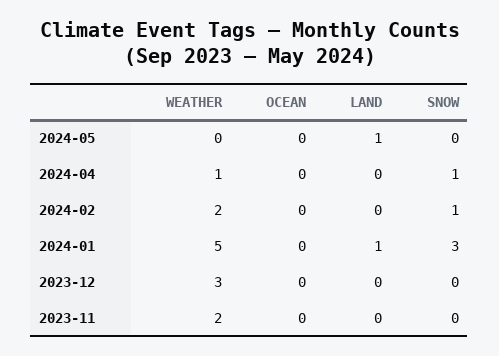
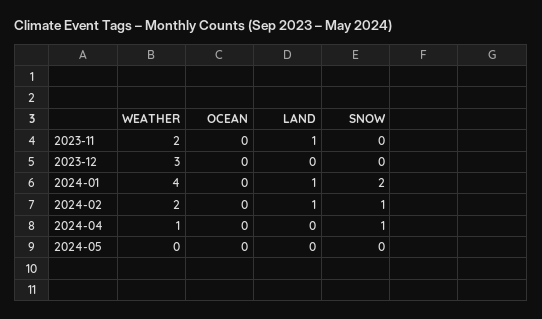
  {
    "WEATHER": {
      "2024-05": 0,
      "2024-04": 1,
      "2024-02": 2,
-     "2024-01": 5,
+     "2024-01": 4,
      "2023-12": 3,
      "2023-11": 2
    },
    "OCEAN": {
      "2024-05": 0,
      "2024-04": 0,
      "2024-02": 0,
      "2024-01": 0,
      "2023-12": 0,
      "2023-11": 0
    },
    "LAND": {
-     "2024-05": 1,
+     "2024-05": 0,
      "2024-04": 0,
-     "2024-02": 0,
+     "2024-02": 1,
      "2024-01": 1,
      "2023-12": 0,
-     "2023-11": 0
+     "2023-11": 1
    },
    "SNOW": {
      "2024-05": 0,
      "2024-04": 1,
      "2024-02": 1,
-     "2024-01": 3,
+     "2024-01": 2,
      "2023-12": 0,
      "2023-11": 0
    }
  }

